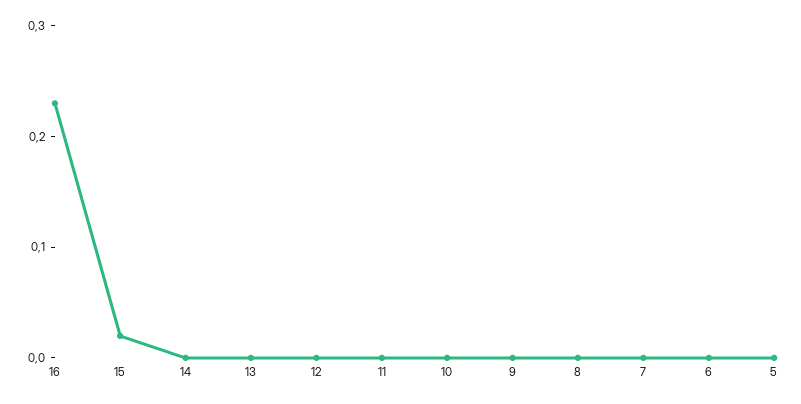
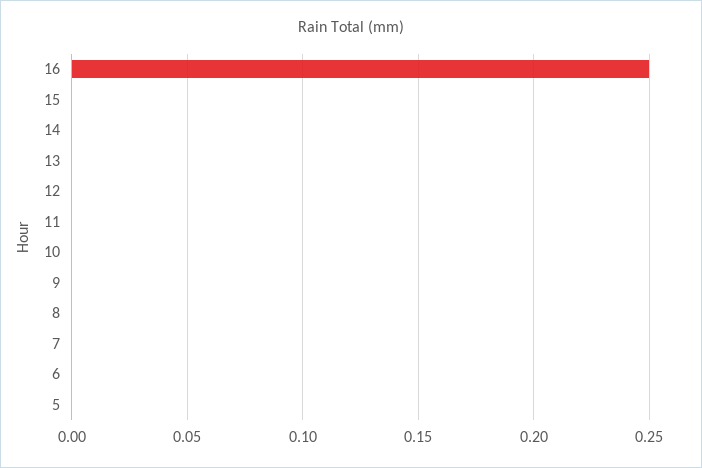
  {
-   "16": 0.23,
+   "16": 0.25,
-   "15": 0.02,
+   "15": 0,
    "14": 0,
    "13": 0,
    "12": 0,
    "11": 0,
    "10": 0,
    "9": 0,
    "8": 0,
    "7": 0,
    "6": 0,
    "5": 0
  }

